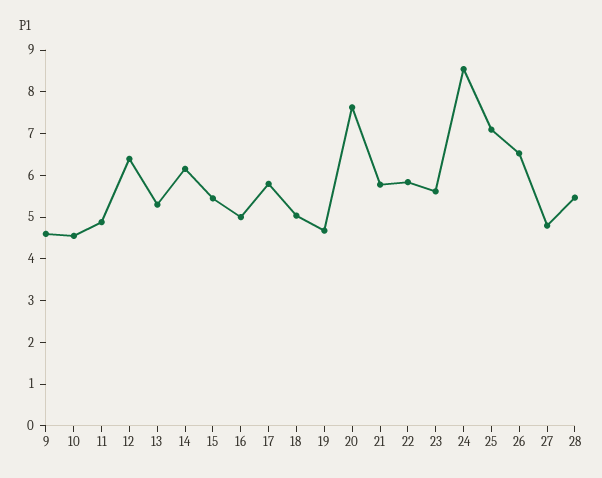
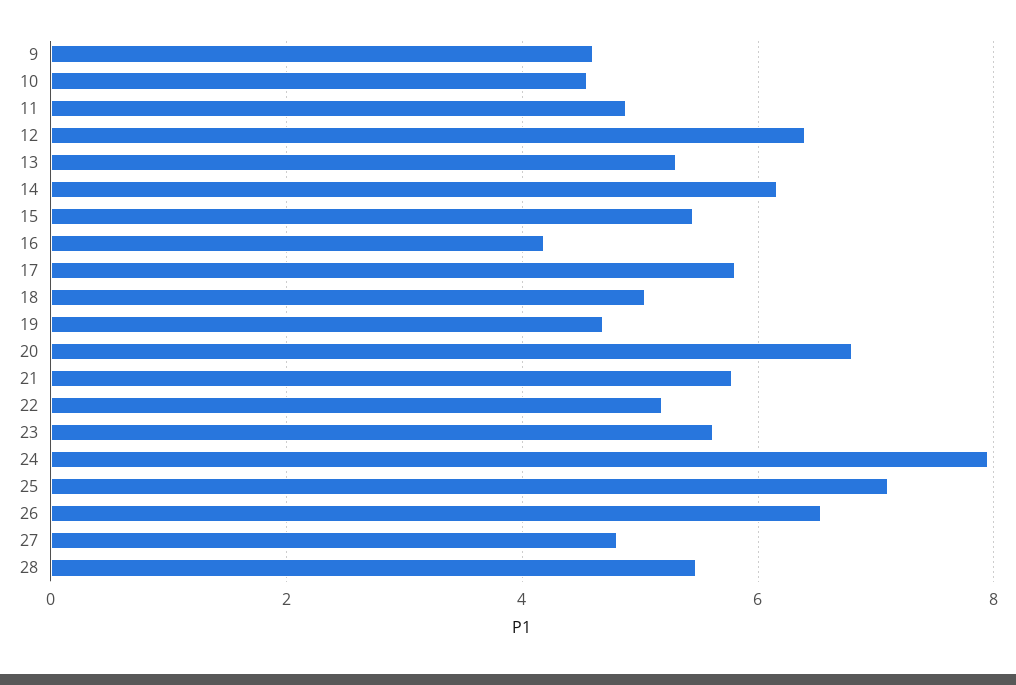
  {
    "9": 4.6,
    "10": 4.6,
    "11": 4.8,
    "12": 6.4,
    "13": 5.4,
    "14": 6.2,
    "15": 5.4,
-   "16": 5,
+   "16": 4.2,
    "17": 5.8,
    "18": 5,
    "19": 4.6,
-   "20": 7.6,
+   "20": 6.8,
    "21": 5.8,
-   "22": 5.8,
+   "22": 5.2,
    "23": 5.6,
-   "24": 8.6,
+   "24": 8,
    "25": 7.2,
    "26": 6.6,
    "27": 4.8,
    "28": 5.4
  }

